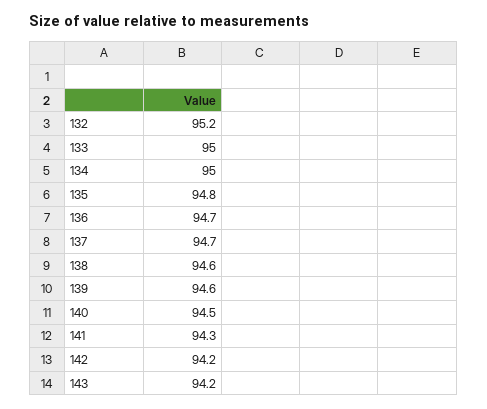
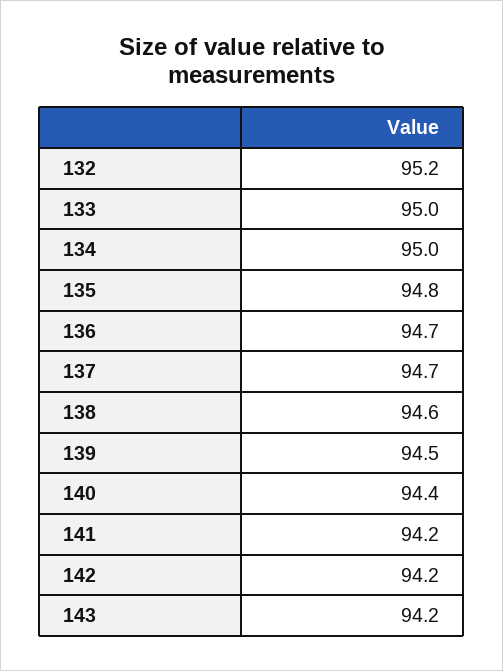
  {
    "132": 95.2,
    "133": 95,
    "134": 95,
    "135": 94.8,
    "136": 94.7,
    "137": 94.7,
    "138": 94.6,
-   "139": 94.6,
+   "139": 94.5,
-   "140": 94.5,
+   "140": 94.4,
-   "141": 94.3,
+   "141": 94.2,
    "142": 94.2,
    "143": 94.2
  }

